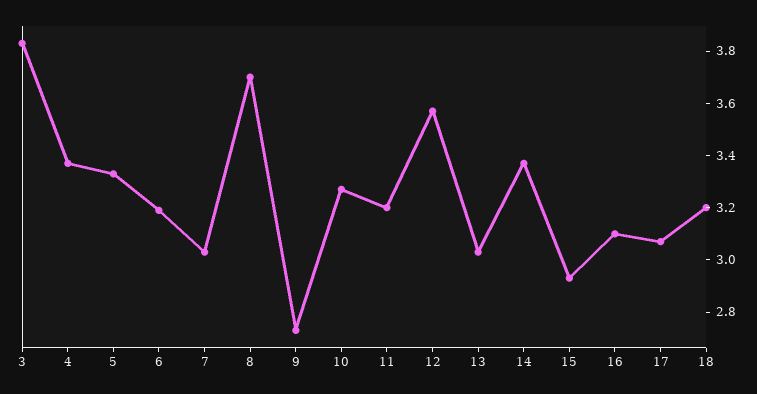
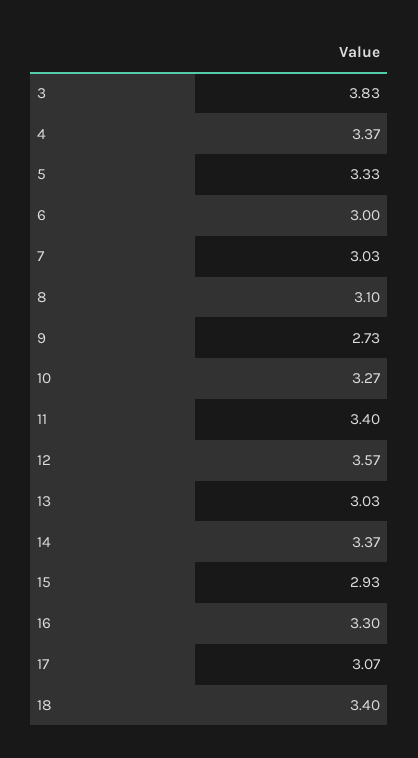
  {
    "3": 3.83,
    "4": 3.37,
    "5": 3.33,
-   "6": 3.2,
+   "6": 3,
    "7": 3.03,
-   "8": 3.7,
+   "8": 3.1,
    "9": 2.73,
    "10": 3.27,
-   "11": 3.2,
+   "11": 3.4,
    "12": 3.57,
    "13": 3.03,
    "14": 3.37,
    "15": 2.93,
-   "16": 3.1,
+   "16": 3.3,
    "17": 3.07,
-   "18": 3.2
+   "18": 3.4
  }

